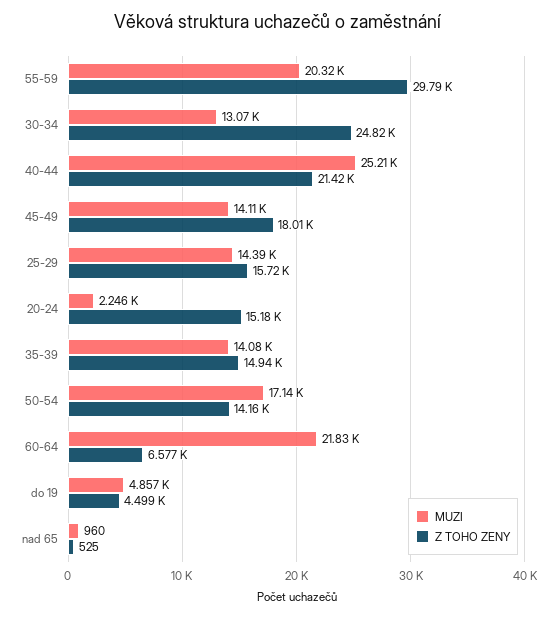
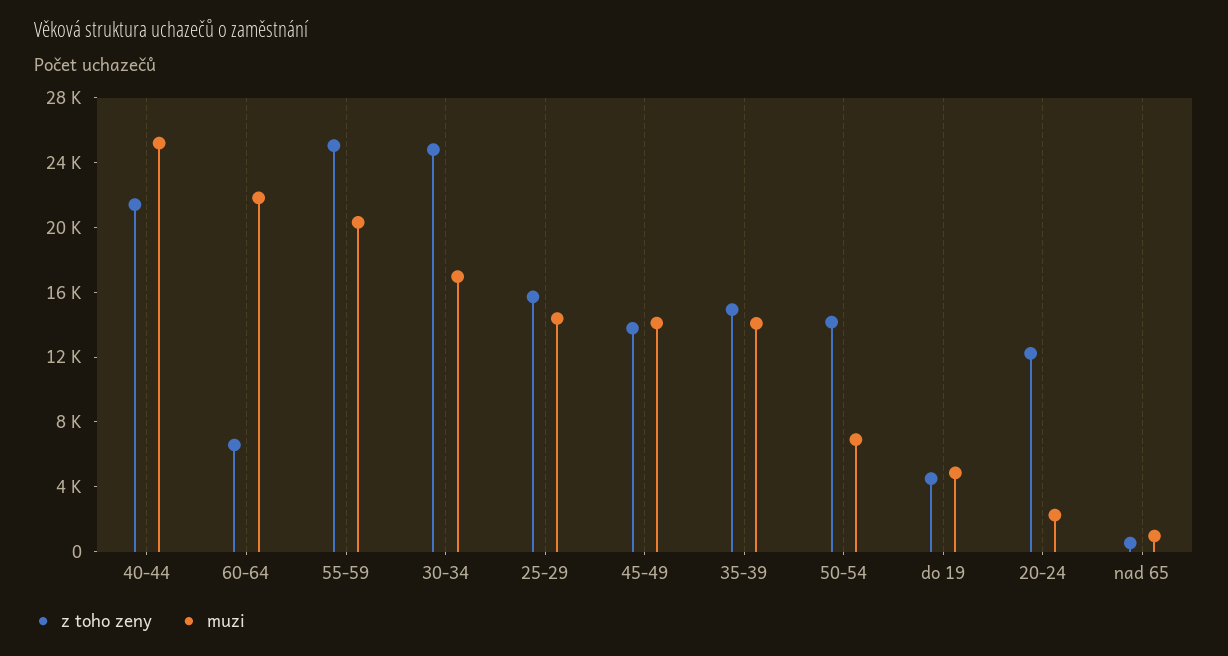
  {
    "MUZI": {
      "55-59": 20320,
-     "30-34": 13070,
+     "30-34": 17000,
      "40-44": 25210,
      "45-49": 14110,
      "25-29": 14390,
      "20-24": 2246,
      "35-39": 14080,
-     "50-54": 17140,
+     "50-54": 7000,
      "60-64": 21830,
      "do 19": 4857,
      "nad 65": 960
    },
    "Z TOHO ZENY": {
-     "55-59": 29790,
+     "55-59": 25000,
      "30-34": 24820,
      "40-44": 21420,
-     "45-49": 18010,
+     "45-49": 14000,
      "25-29": 15720,
-     "20-24": 15180,
+     "20-24": 12000,
      "35-39": 14940,
      "50-54": 14160,
      "60-64": 6577,
      "do 19": 4499,
      "nad 65": 525
    }
  }

